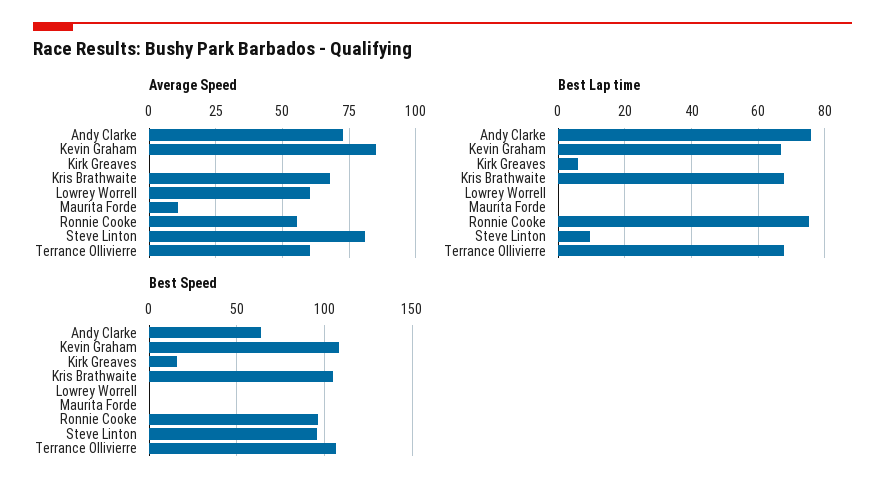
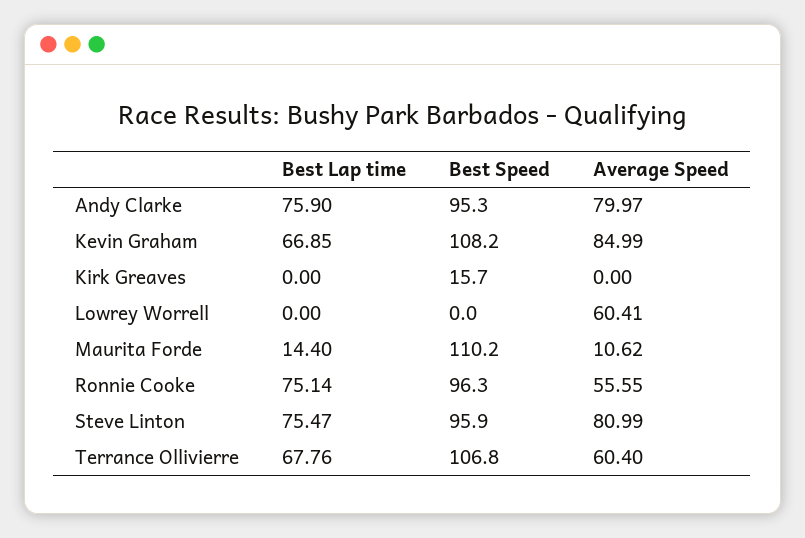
  {
    "Average Speed": {
-     "Andy Clarke": 72.5,
+     "Andy Clarke": 79.97,
      "Kevin Graham": 84.99,
      "Kirk Greaves": 0,
-     "Kris Brathwaite": 67.5,
      "Lowrey Worrell": 60.41,
      "Maurita Forde": 10.62,
      "Ronnie Cooke": 55.55,
      "Steve Linton": 80.99,
      "Terrance Ollivierre": 60.4
    },
    "Best Lap time": {
      "Andy Clarke": 75.9,
      "Kevin Graham": 66.85,
-     "Kirk Greaves": 6,
+     "Kirk Greaves": 0,
-     "Kris Brathwaite": 68,
      "Lowrey Worrell": 0,
-     "Maurita Forde": 0,
+     "Maurita Forde": 14.4,
      "Ronnie Cooke": 75.14,
-     "Steve Linton": 10,
+     "Steve Linton": 75.47,
      "Terrance Ollivierre": 67.76
    },
    "Best Speed": {
-     "Andy Clarke": 65,
+     "Andy Clarke": 95.3,
      "Kevin Graham": 108.2,
      "Kirk Greaves": 15.7,
-     "Kris Brathwaite": 105,
      "Lowrey Worrell": 0,
-     "Maurita Forde": 0,
+     "Maurita Forde": 110.2,
      "Ronnie Cooke": 96.3,
      "Steve Linton": 95.9,
      "Terrance Ollivierre": 106.8
    }
  }

